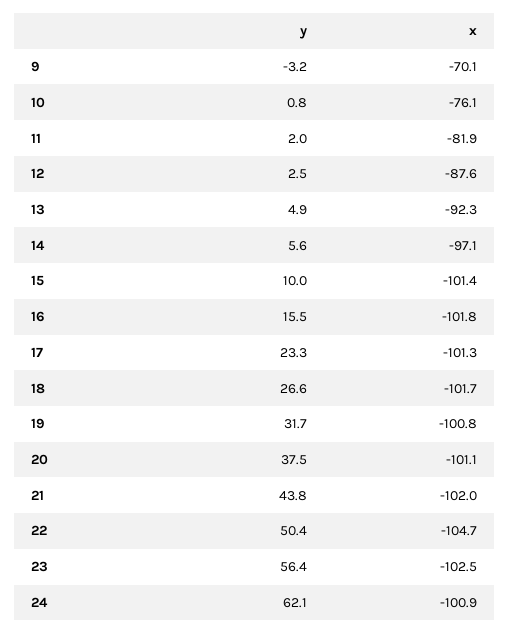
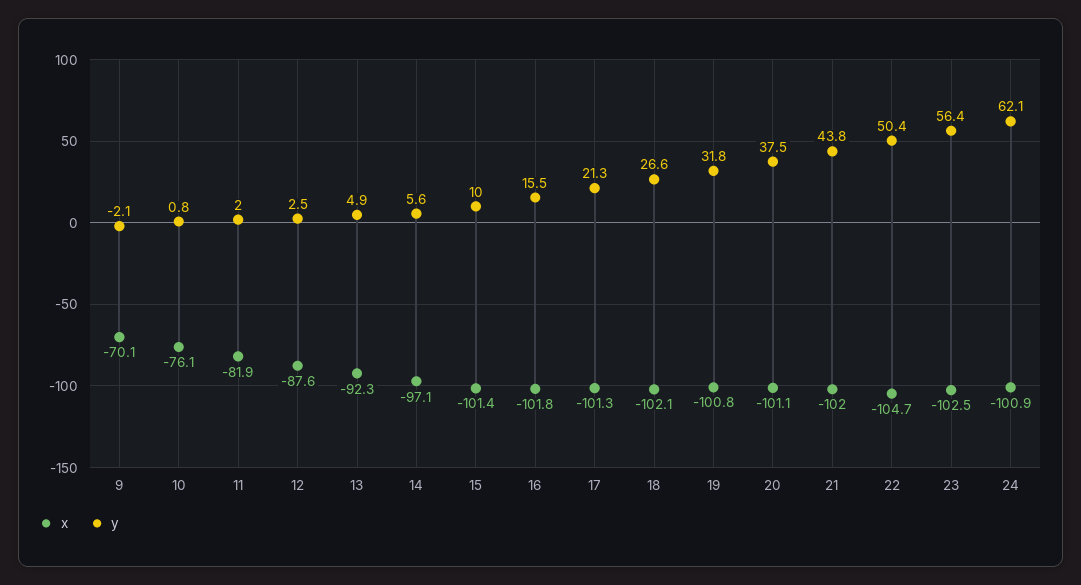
  {
    "y": {
-     "9": -3.2,
+     "9": -2.1,
      "10": 0.8,
      "11": 2,
      "12": 2.5,
      "13": 4.9,
      "14": 5.6,
      "15": 10,
      "16": 15.5,
-     "17": 23.3,
+     "17": 21.3,
      "18": 26.6,
-     "19": 31.7,
+     "19": 31.8,
      "20": 37.5,
      "21": 43.8,
      "22": 50.4,
      "23": 56.4,
      "24": 62.1
    },
    "x": {
      "9": -70.1,
      "10": -76.1,
      "11": -81.9,
      "12": -87.6,
      "13": -92.3,
      "14": -97.1,
      "15": -101.4,
      "16": -101.8,
      "17": -101.3,
-     "18": -101.7,
+     "18": -102.1,
      "19": -100.8,
      "20": -101.1,
      "21": -102,
      "22": -104.7,
      "23": -102.5,
      "24": -100.9
    }
  }

